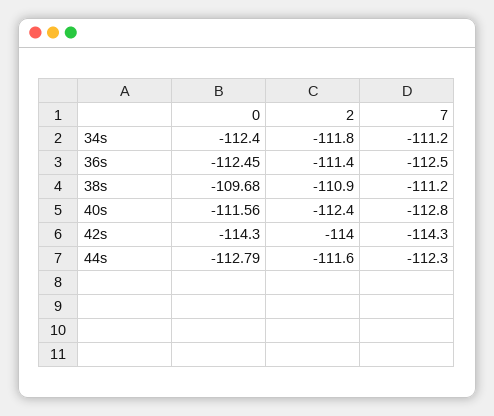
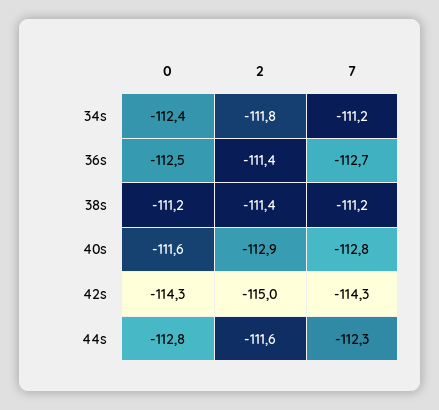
  {
    "0": {
      "34s": -112.4,
      "36s": -112.45,
-     "38s": -109.68,
+     "38s": -111.2,
      "40s": -111.56,
      "42s": -114.3,
      "44s": -112.79
    },
    "2": {
      "34s": -111.8,
      "36s": -111.4,
-     "38s": -110.9,
+     "38s": -111.4,
-     "40s": -112.4,
+     "40s": -112.9,
-     "42s": -114,
+     "42s": -115,
      "44s": -111.6
    },
    "7": {
      "34s": -111.2,
-     "36s": -112.5,
+     "36s": -112.7,
      "38s": -111.2,
      "40s": -112.8,
      "42s": -114.3,
      "44s": -112.3
    }
  }

